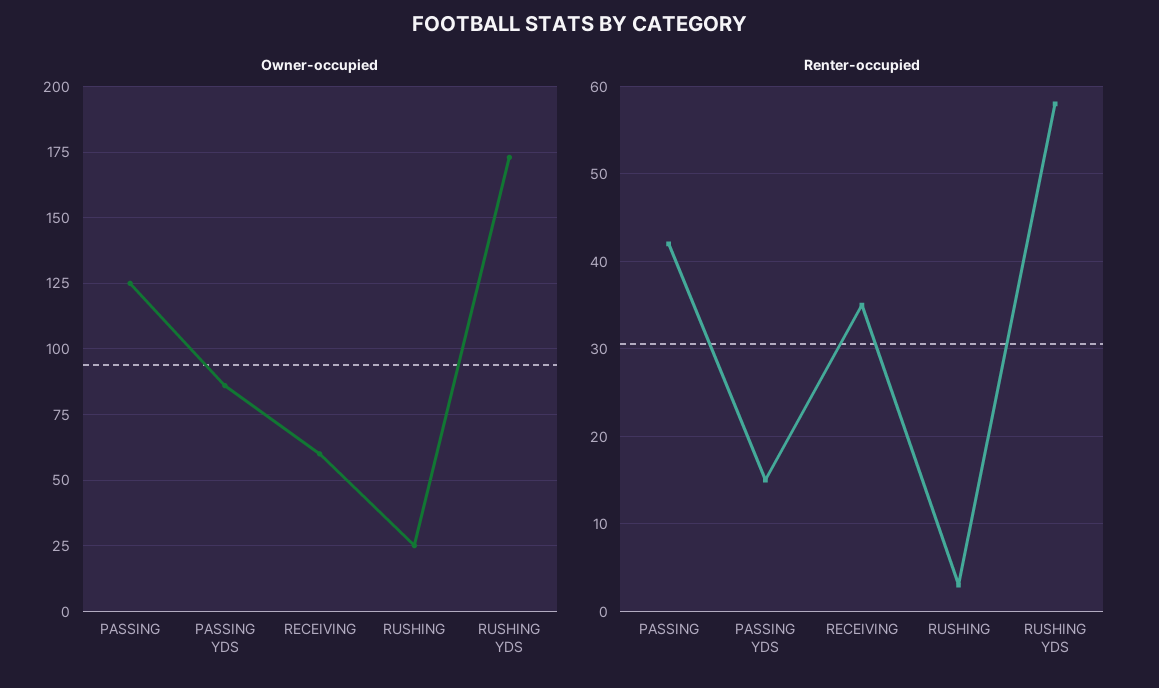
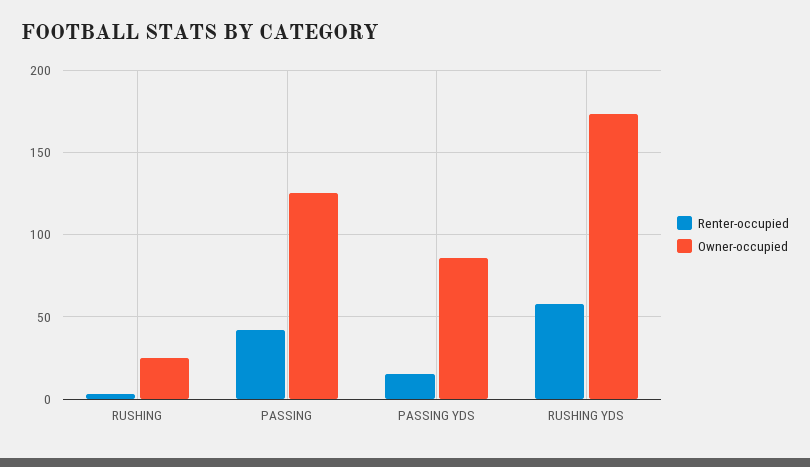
  {
    "Owner-occupied": {
      "PASSING": 125,
      "PASSING YDS": 85,
-     "RECEIVING": 60,
      "RUSHING": 25,
      "RUSHING YDS": 175
    },
    "Renter-occupied": {
      "PASSING": 42,
      "PASSING YDS": 15,
-     "RECEIVING": 35,
      "RUSHING": 3,
      "RUSHING YDS": 58
    }
  }

